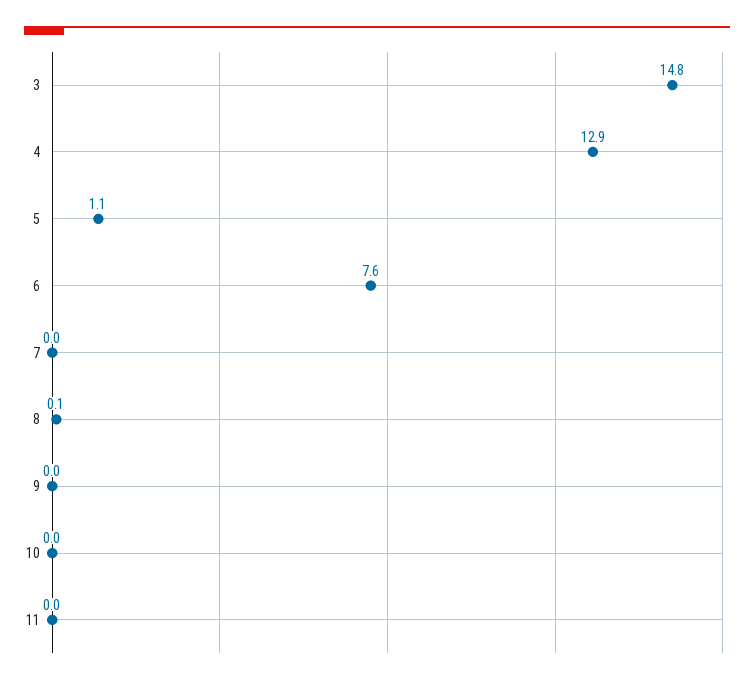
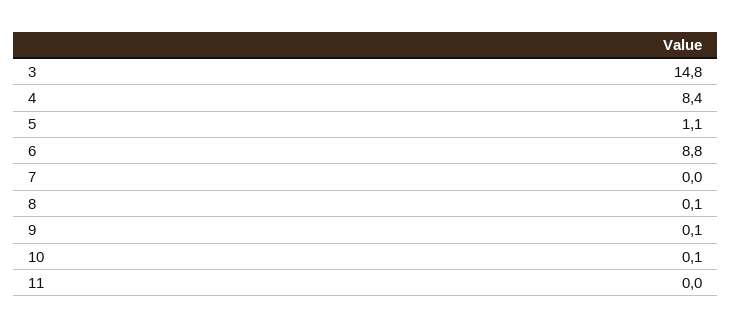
  {
    "3": 14.8,
-   "4": 12.9,
+   "4": 8.4,
    "5": 1.1,
-   "6": 7.6,
+   "6": 8.8,
    "7": 0,
    "8": 0.1,
-   "9": 0,
+   "9": 0.1,
-   "10": 0,
+   "10": 0.1,
    "11": 0
  }

